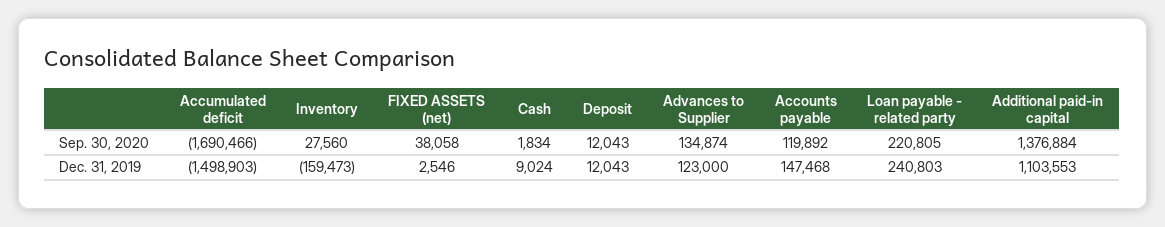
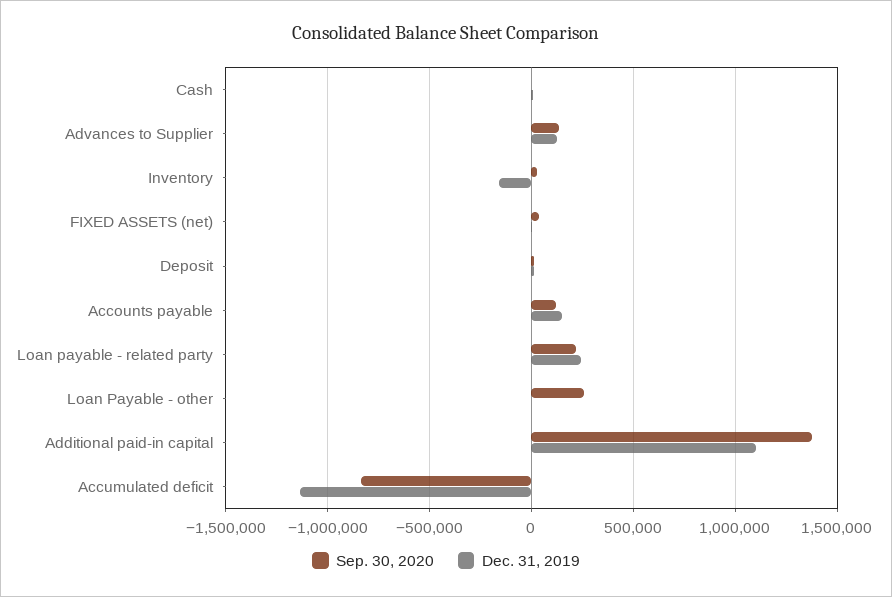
  {
    "Sep. 30, 2020": {
-     "Accumulated deficit": -1690466,
+     "Accumulated deficit": -850000,
      "Inventory": 27560,
      "FIXED ASSETS (net)": 38058,
      "Cash": 1834,
      "Deposit": 12043,
      "Advances to Supplier": 134874,
      "Accounts payable": 119892,
      "Loan payable - related party": 220805,
-     "Additional paid-in capital": 1376884
+     "Additional paid-in capital": 1376884,
+     "Loan Payable - other": 250000
    },
    "Dec. 31, 2019": {
-     "Accumulated deficit": -1498903,
+     "Accumulated deficit": -1150000,
      "Inventory": -159473,
      "FIXED ASSETS (net)": 2546,
      "Cash": 9024,
      "Deposit": 12043,
      "Advances to Supplier": 123000,
      "Accounts payable": 147468,
      "Loan payable - related party": 240803,
-     "Additional paid-in capital": 1103553
+     "Additional paid-in capital": 1103553,
+     "Loan Payable - other": 0
    }
  }

